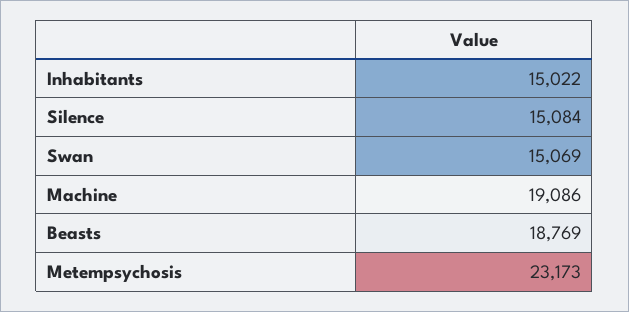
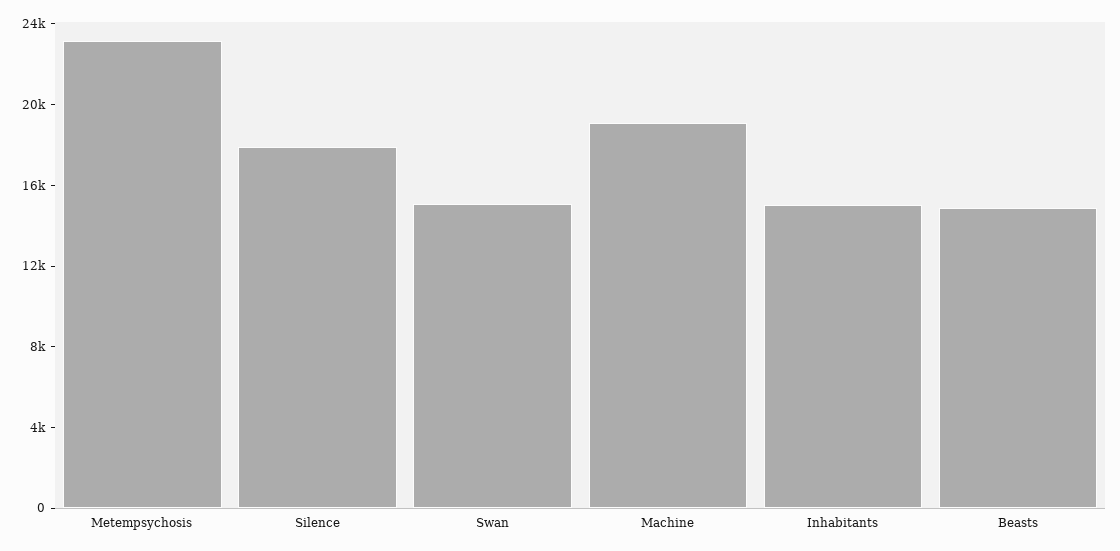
  {
    "Inhabitants": 15022,
-   "Silence": 15084,
+   "Silence": 18000,
    "Swan": 15069,
    "Machine": 19086,
-   "Beasts": 18769,
+   "Beasts": 15000,
    "Metempsychosis": 23173
  }

